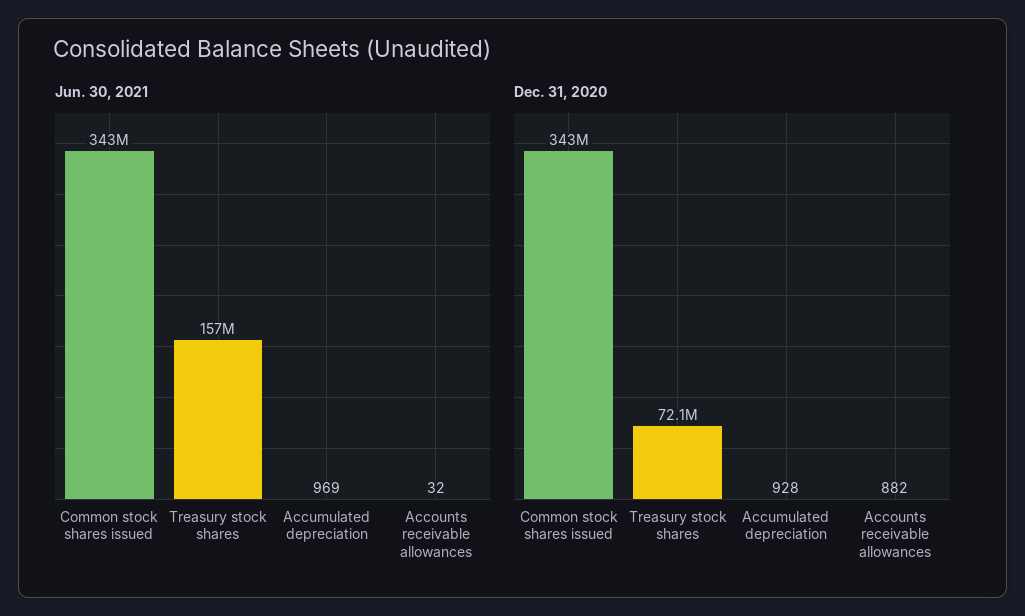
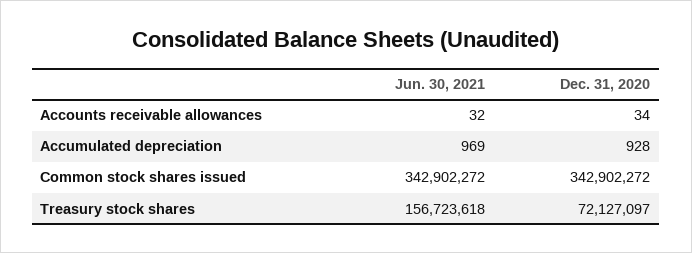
  {
    "Jun. 30, 2021": {
      "Common stock shares issued": 342902272,
      "Treasury stock shares": 156723618,
      "Accumulated depreciation": 969,
      "Accounts receivable allowances": 32
    },
    "Dec. 31, 2020": {
      "Common stock shares issued": 342902272,
      "Treasury stock shares": 72127097,
      "Accumulated depreciation": 928,
-     "Accounts receivable allowances": 882
+     "Accounts receivable allowances": 34
    }
  }

